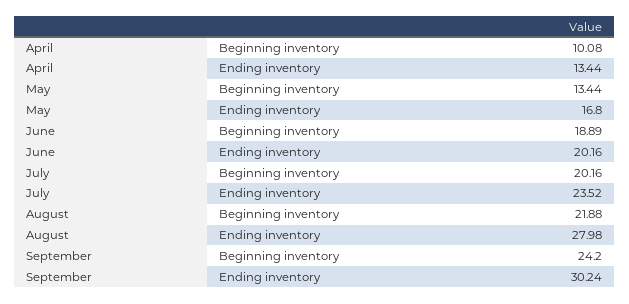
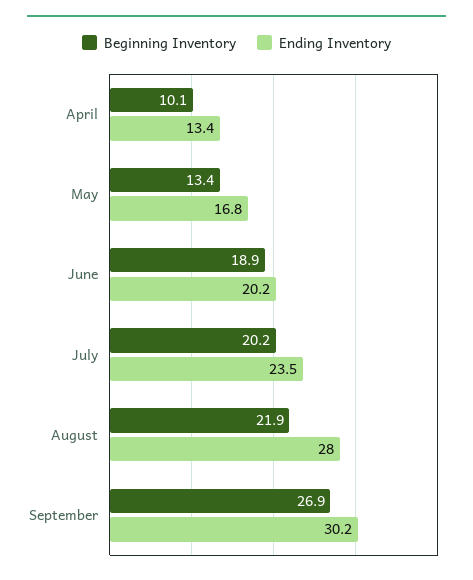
  {
    "Beginning inventory": {
      "April": 10.08,
      "May": 13.44,
      "June": 18.89,
      "July": 20.16,
      "August": 21.88,
-     "September": 24.2
+     "September": 26.9
    },
    "Ending inventory": {
      "April": 13.44,
      "May": 16.8,
      "June": 20.16,
      "July": 23.52,
      "August": 27.98,
      "September": 30.24
    }
  }

